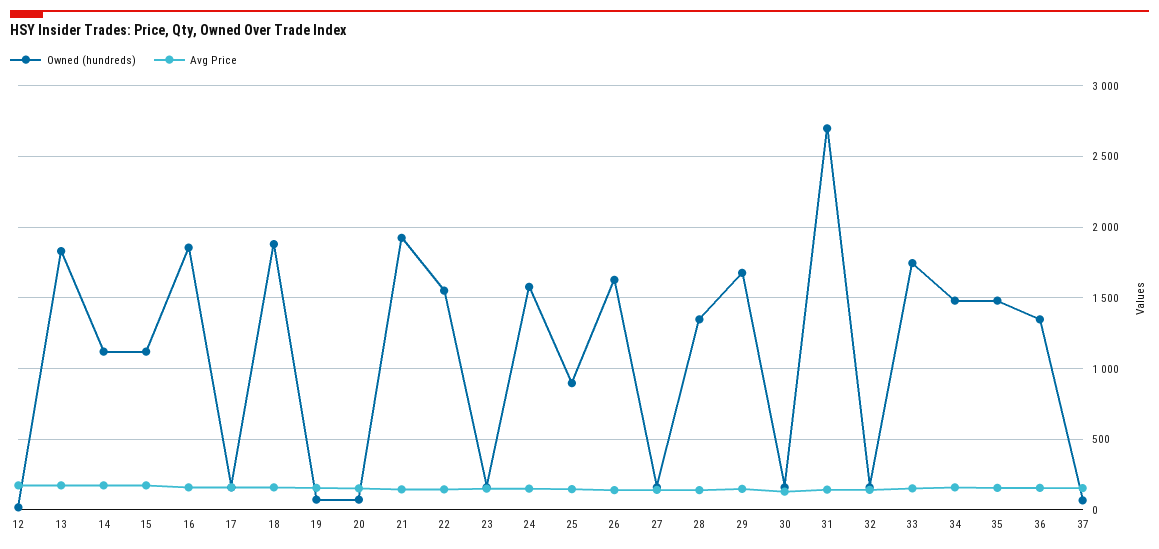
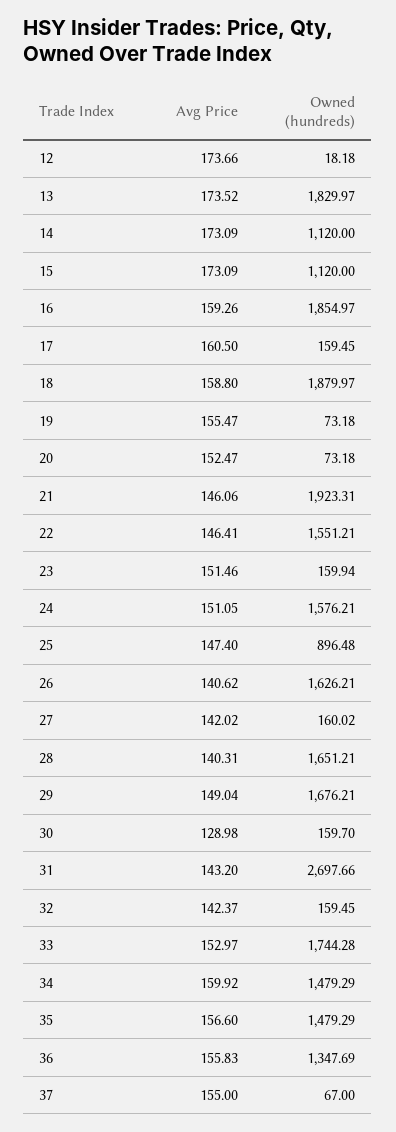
  {
    "Owned (hundreds)": {
      "12": 18.18,
      "13": 1829.97,
      "14": 1120,
      "15": 1120,
      "16": 1854.97,
      "17": 159.45,
      "18": 1879.97,
      "19": 73.18,
      "20": 73.18,
      "21": 1923.31,
      "22": 1551.21,
      "23": 159.94,
      "24": 1576.21,
      "25": 896.48,
      "26": 1626.21,
      "27": 160.02,
-     "28": 1350,
+     "28": 1651.21,
      "29": 1676.21,
      "30": 159.7,
      "31": 2697.66,
      "32": 159.45,
      "33": 1744.28,
      "34": 1479.29,
      "35": 1479.29,
      "36": 1347.69,
      "37": 67
    },
    "Avg Price": {
      "12": 173.66,
      "13": 173.52,
      "14": 173.09,
      "15": 173.09,
      "16": 159.26,
      "17": 160.5,
      "18": 158.8,
      "19": 155.47,
      "20": 152.47,
      "21": 146.06,
      "22": 146.41,
      "23": 151.46,
      "24": 151.05,
      "25": 147.4,
      "26": 140.62,
      "27": 142.02,
      "28": 140.31,
      "29": 149.04,
      "30": 128.98,
      "31": 143.2,
      "32": 142.37,
      "33": 152.97,
      "34": 159.92,
      "35": 156.6,
      "36": 155.83,
      "37": 155
    }
  }

